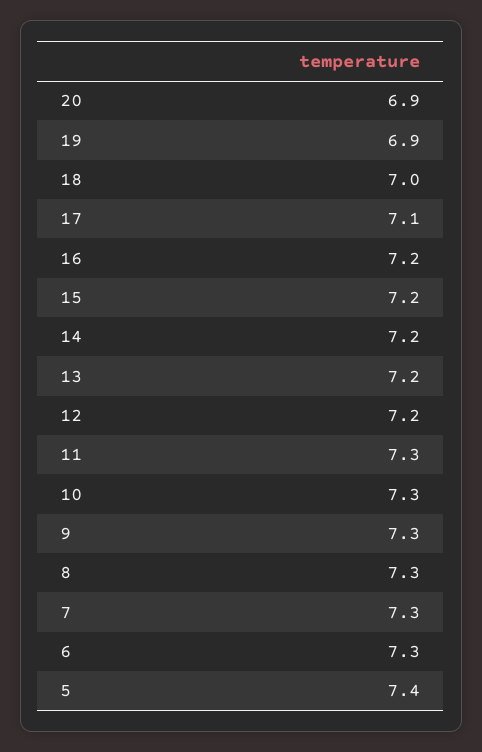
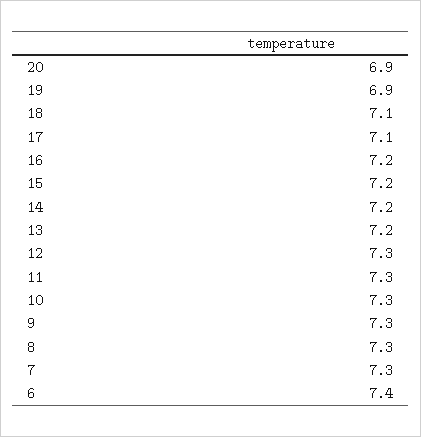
  {
    "20": 6.9,
    "19": 6.9,
-   "18": 7,
+   "18": 7.1,
    "17": 7.1,
    "16": 7.2,
    "15": 7.2,
    "14": 7.2,
    "13": 7.2,
-   "12": 7.2,
+   "12": 7.3,
    "11": 7.3,
    "10": 7.3,
    "9": 7.3,
    "8": 7.3,
    "7": 7.3,
-   "6": 7.3,
+   "6": 7.4
-   "5": 7.4
  }

